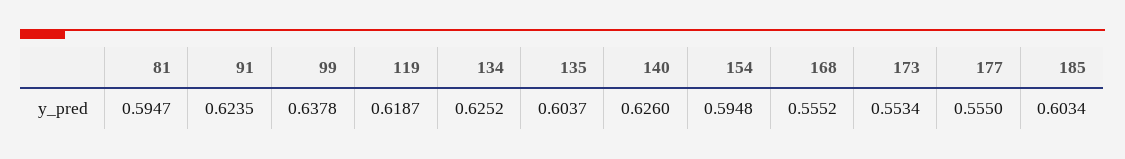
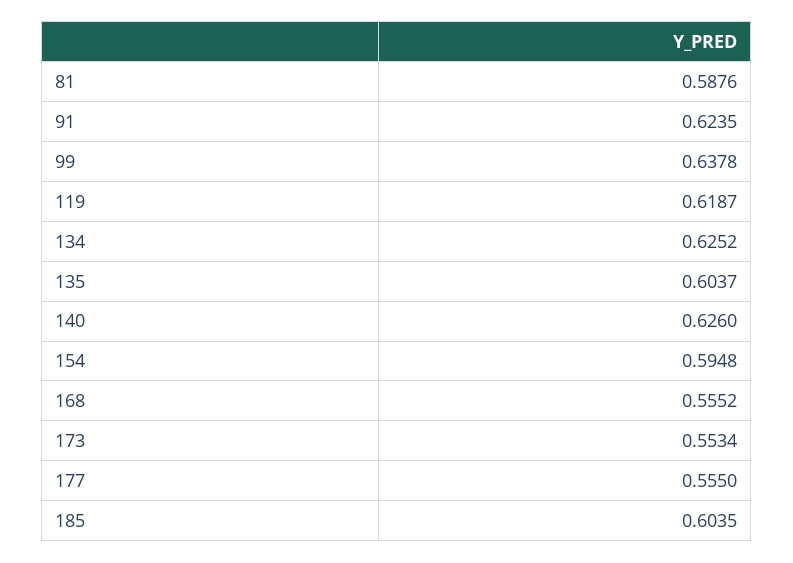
  {
-   "81": 0.5947,
+   "81": 0.5876,
    "91": 0.6235,
    "99": 0.6378,
    "119": 0.6187,
    "134": 0.6252,
    "135": 0.6037,
    "140": 0.626,
    "154": 0.5948,
    "168": 0.5552,
    "173": 0.5534,
    "177": 0.555,
-   "185": 0.6034
+   "185": 0.6035
  }

